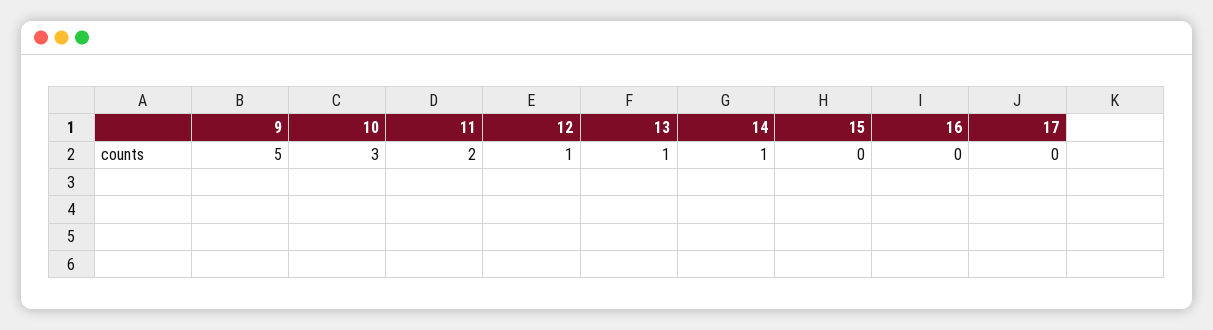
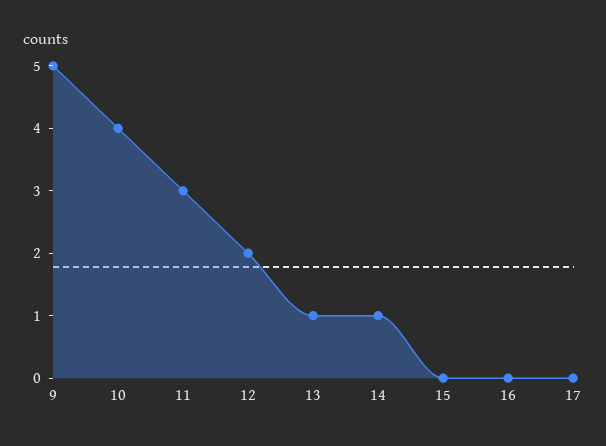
  {
    "9": 5,
-   "10": 3,
+   "10": 4,
-   "11": 2,
+   "11": 3,
-   "12": 1,
+   "12": 2,
    "13": 1,
    "14": 1,
    "15": 0,
    "16": 0,
    "17": 0
  }

